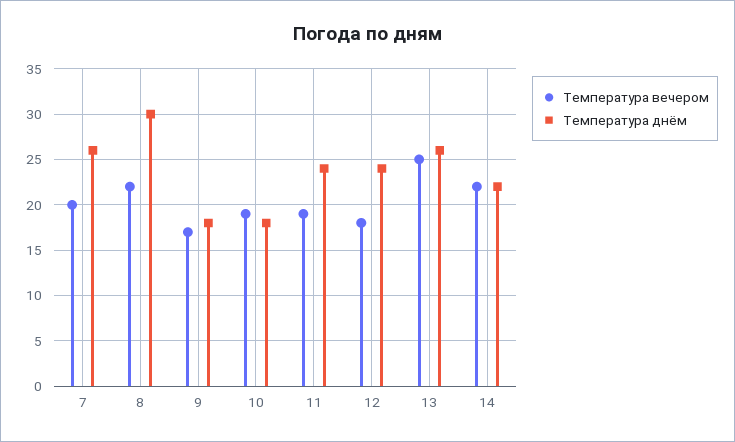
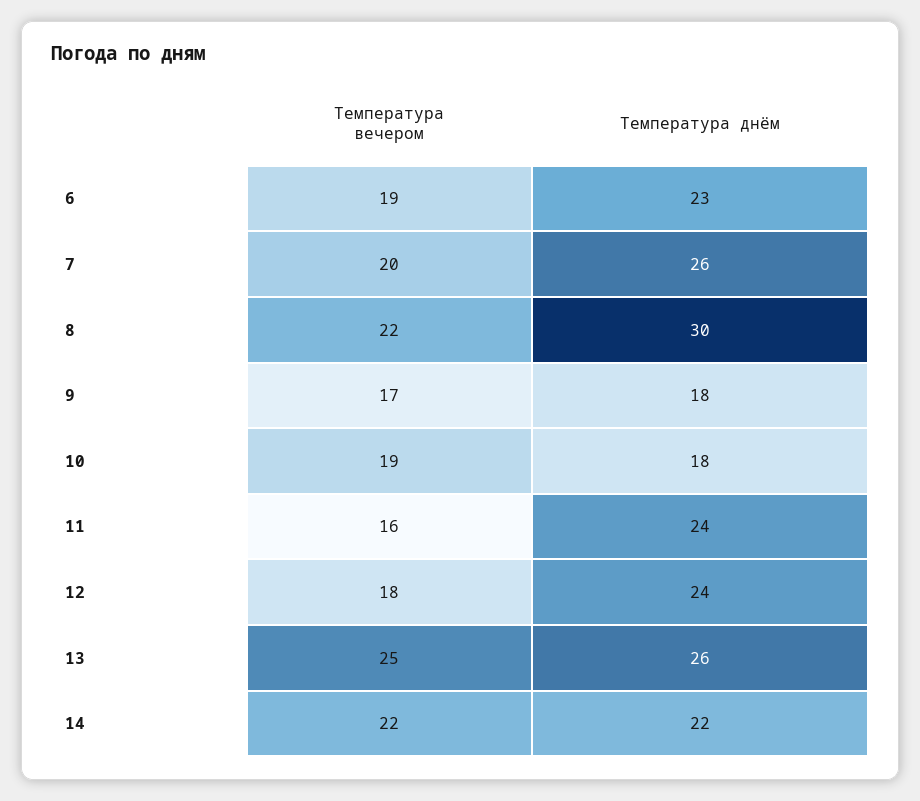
  {
    "Температура вечером": {
      "7": 20,
      "8": 22,
      "9": 17,
      "10": 19,
-     "11": 19,
+     "11": 16,
      "12": 18,
      "13": 25,
-     "14": 22
+     "14": 22,
+     "6": 19
    },
    "Температура днём": {
      "7": 26,
      "8": 30,
      "9": 18,
      "10": 18,
      "11": 24,
      "12": 24,
      "13": 26,
-     "14": 22
+     "14": 22,
+     "6": 23
    }
  }

